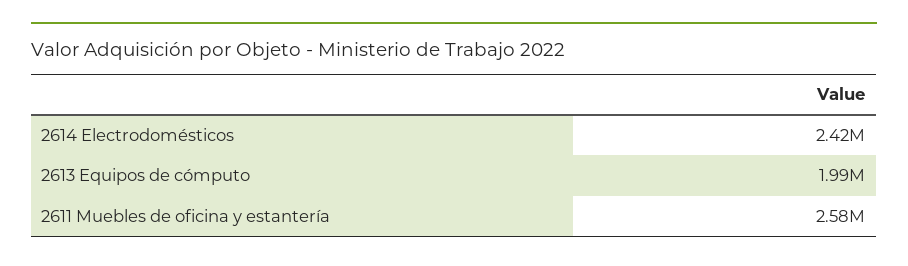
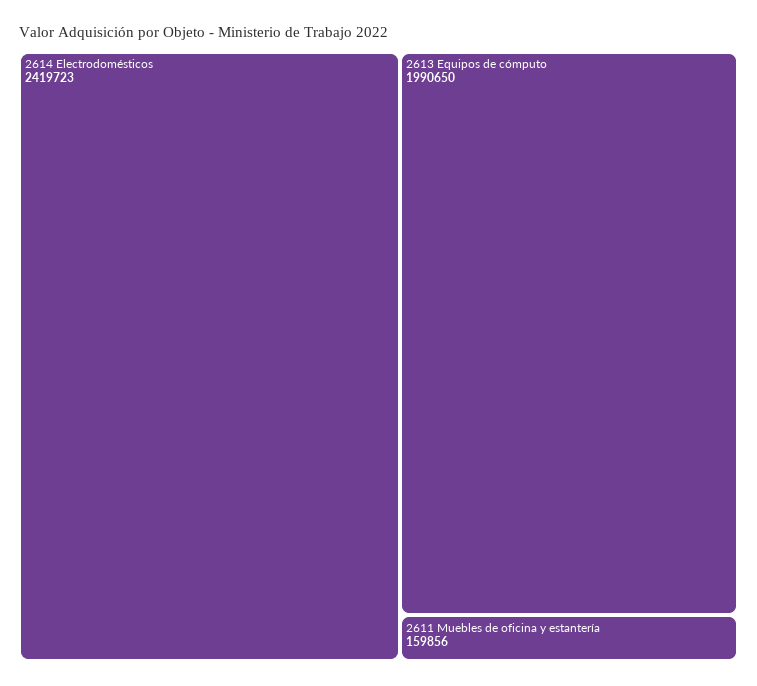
  {
    "2614 Electrodomésticos": 2419723,
    "2613 Equipos de cómputo": 1990650,
-   "2611 Muebles de oficina y estantería": 2580000
+   "2611 Muebles de oficina y estantería": 159856
  }

